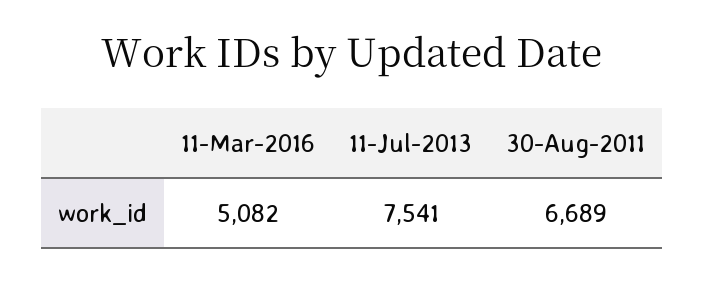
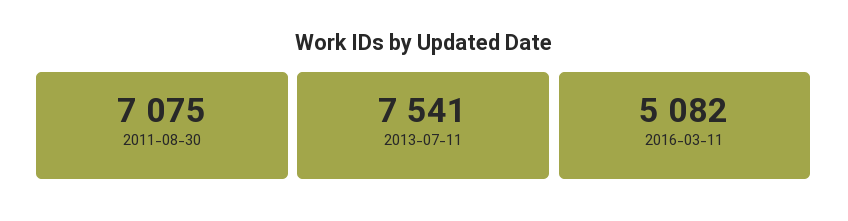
  {
    "11-Mar-2016": 5082,
    "11-Jul-2013": 7541,
-   "30-Aug-2011": 6689
+   "30-Aug-2011": 7075
  }

